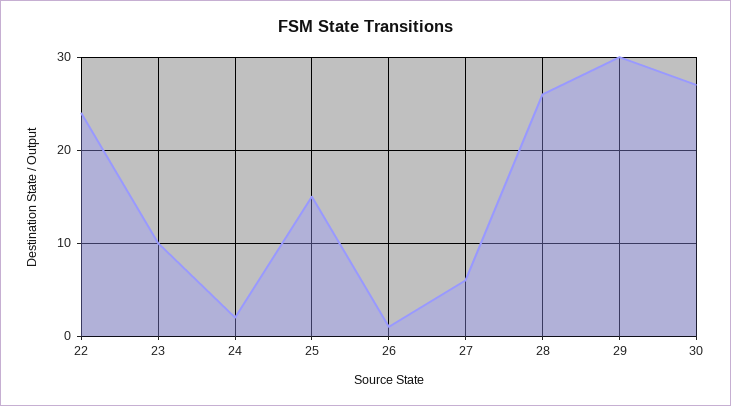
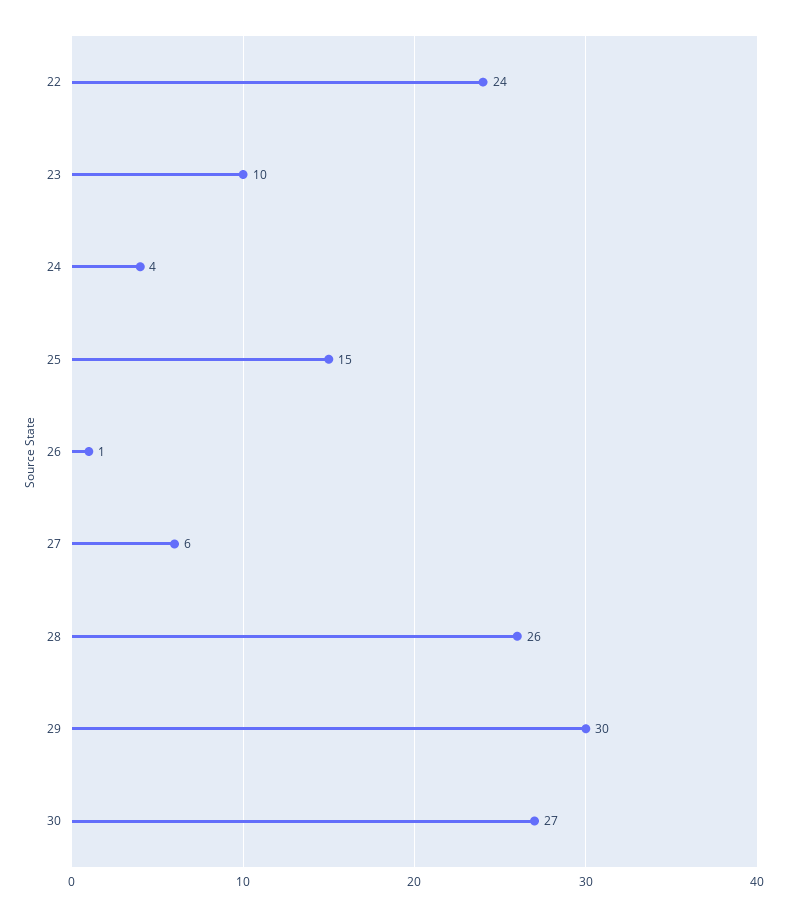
  {
    "22": 24,
    "23": 10,
-   "24": 2,
+   "24": 4,
    "25": 15,
    "26": 1,
    "27": 6,
    "28": 26,
    "29": 30,
    "30": 27
  }

